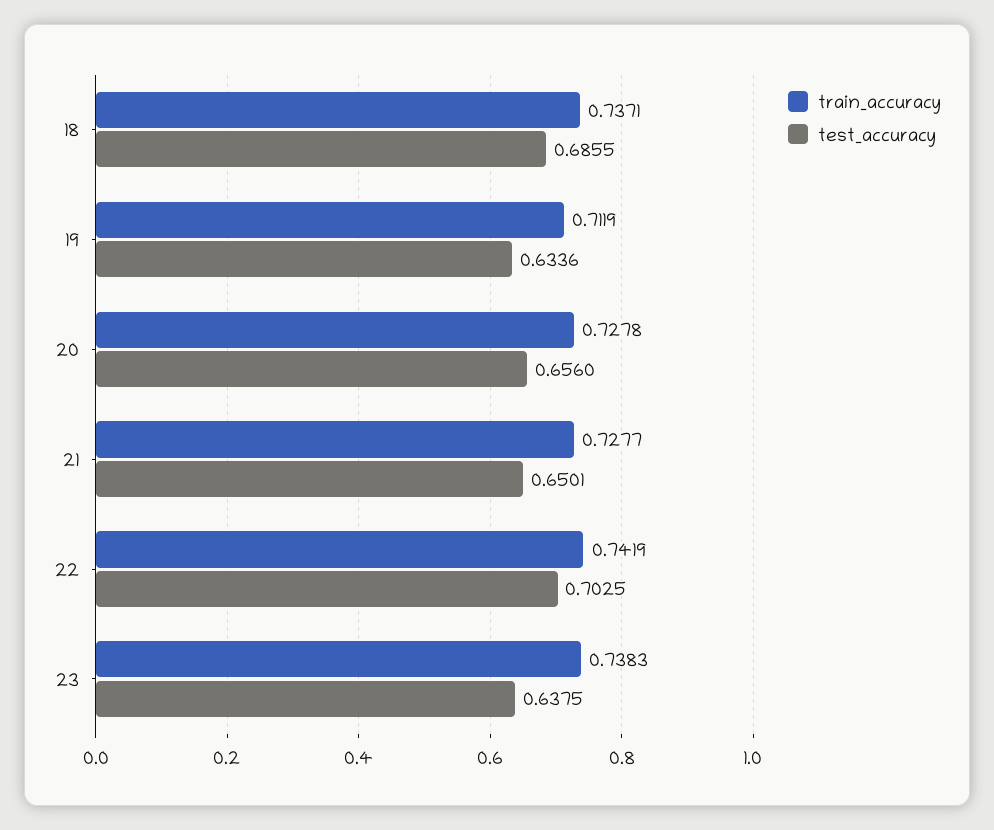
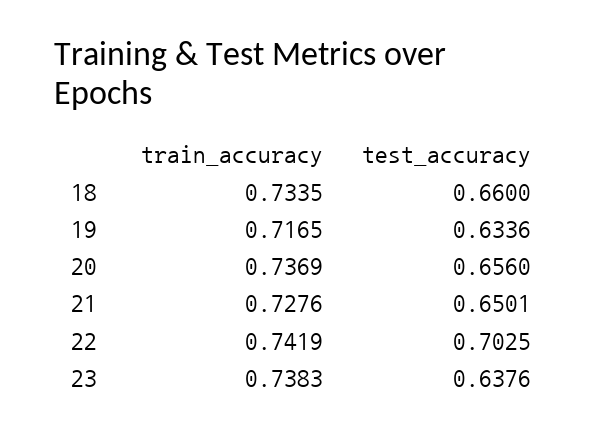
  {
    "train_accuracy": {
-     "18": 0.7371,
+     "18": 0.7335,
-     "19": 0.7119,
+     "19": 0.7165,
-     "20": 0.7278,
+     "20": 0.7369,
-     "21": 0.7277,
+     "21": 0.7276,
      "22": 0.7419,
      "23": 0.7383
    },
    "test_accuracy": {
-     "18": 0.6855,
+     "18": 0.66,
      "19": 0.6336,
      "20": 0.656,
      "21": 0.6501,
      "22": 0.7025,
-     "23": 0.6375
+     "23": 0.6376
    }
  }

